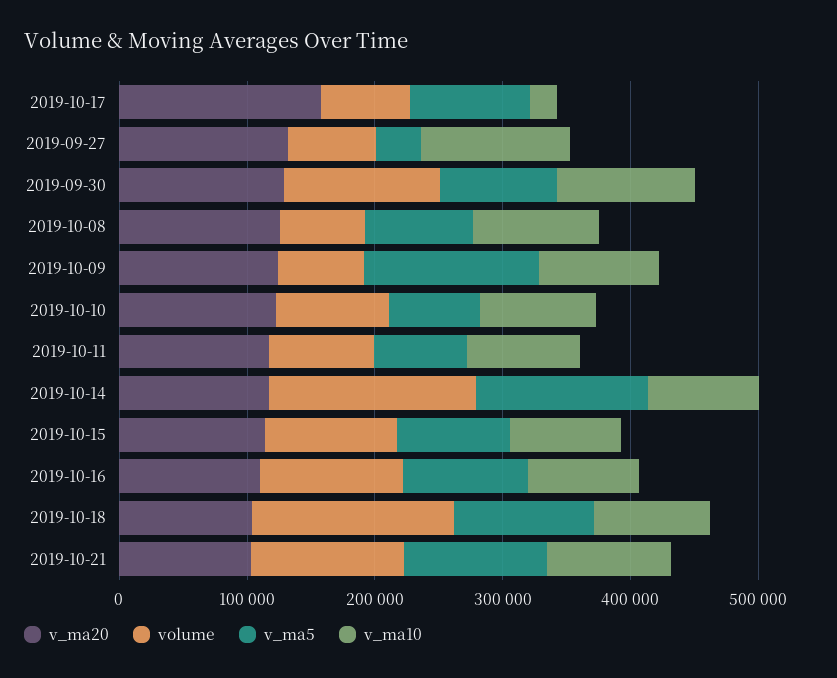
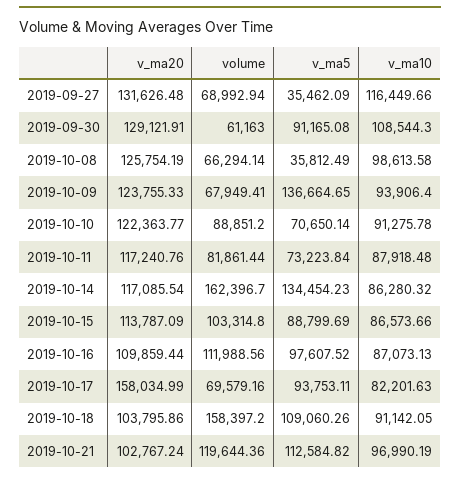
  {
    "v_ma20": {
      "2019-10-17": 158034.99,
      "2019-09-27": 131626.48,
      "2019-09-30": 129121.91,
      "2019-10-08": 125754.19,
      "2019-10-09": 123755.33,
      "2019-10-10": 122363.77,
      "2019-10-11": 117240.76,
      "2019-10-14": 117085.54,
      "2019-10-15": 113787.09,
      "2019-10-16": 109859.44,
      "2019-10-18": 103795.86,
      "2019-10-21": 102767.24
    },
    "volume": {
      "2019-10-17": 69579.16,
      "2019-09-27": 68992.94,
-     "2019-09-30": 120000,
+     "2019-09-30": 61163,
      "2019-10-08": 66294.14,
      "2019-10-09": 67949.41,
      "2019-10-10": 88851.2,
      "2019-10-11": 81861.44,
      "2019-10-14": 162396.7,
      "2019-10-15": 103314.8,
      "2019-10-16": 111988.56,
      "2019-10-18": 158397.2,
      "2019-10-21": 119644.36
    },
    "v_ma5": {
      "2019-10-17": 93753.11,
      "2019-09-27": 35462.09,
      "2019-09-30": 91165.08,
-     "2019-10-08": 80000,
+     "2019-10-08": 35812.49,
      "2019-10-09": 136664.65,
      "2019-10-10": 70650.14,
      "2019-10-11": 73223.84,
      "2019-10-14": 134454.23,
      "2019-10-15": 88799.69,
      "2019-10-16": 97607.52,
      "2019-10-18": 109060.26,
      "2019-10-21": 112584.82
    },
    "v_ma10": {
-     "2019-10-17": 20000,
+     "2019-10-17": 82201.63,
      "2019-09-27": 116449.66,
      "2019-09-30": 108544.3,
      "2019-10-08": 98613.58,
      "2019-10-09": 93906.4,
      "2019-10-10": 91275.78,
      "2019-10-11": 87918.48,
      "2019-10-14": 86280.32,
      "2019-10-15": 86573.66,
      "2019-10-16": 87073.13,
      "2019-10-18": 91142.05,
      "2019-10-21": 96990.19
    }
  }

